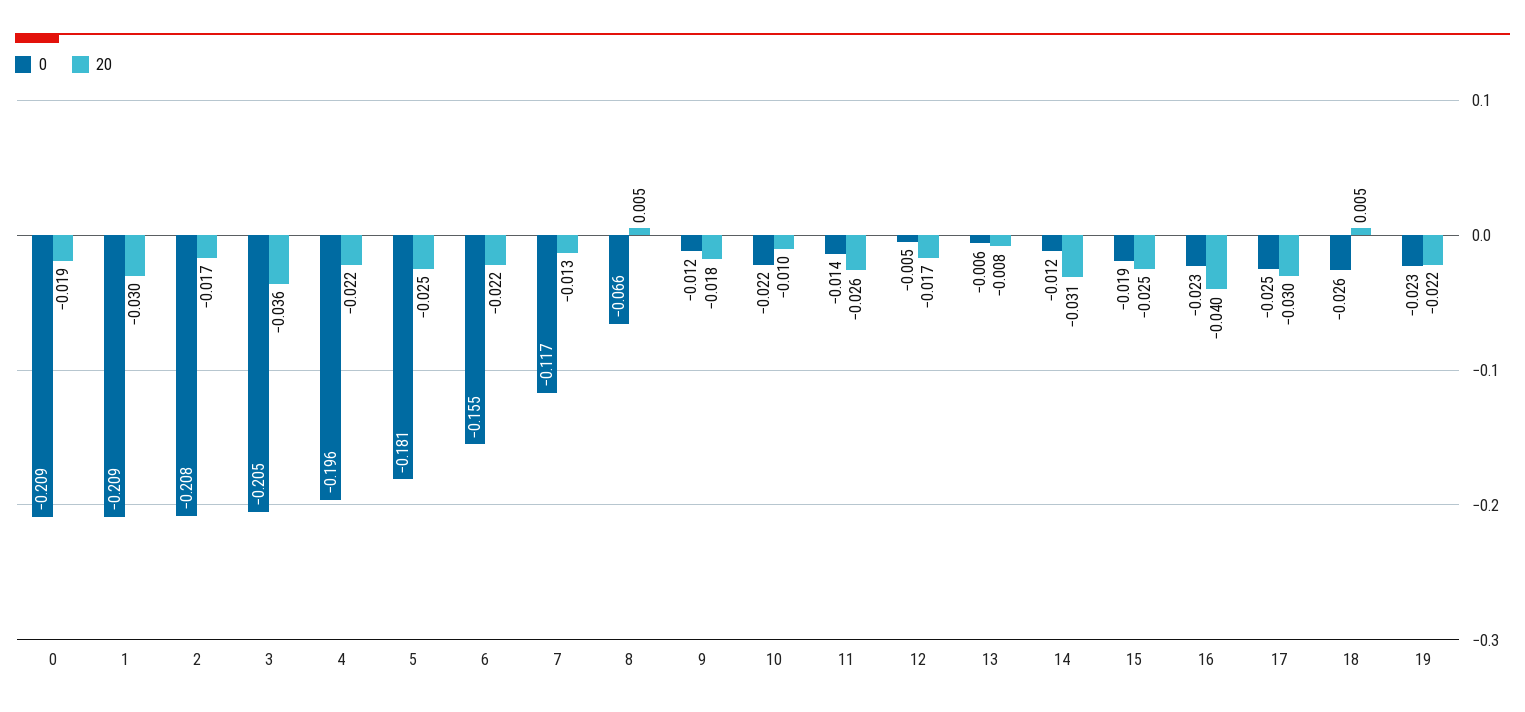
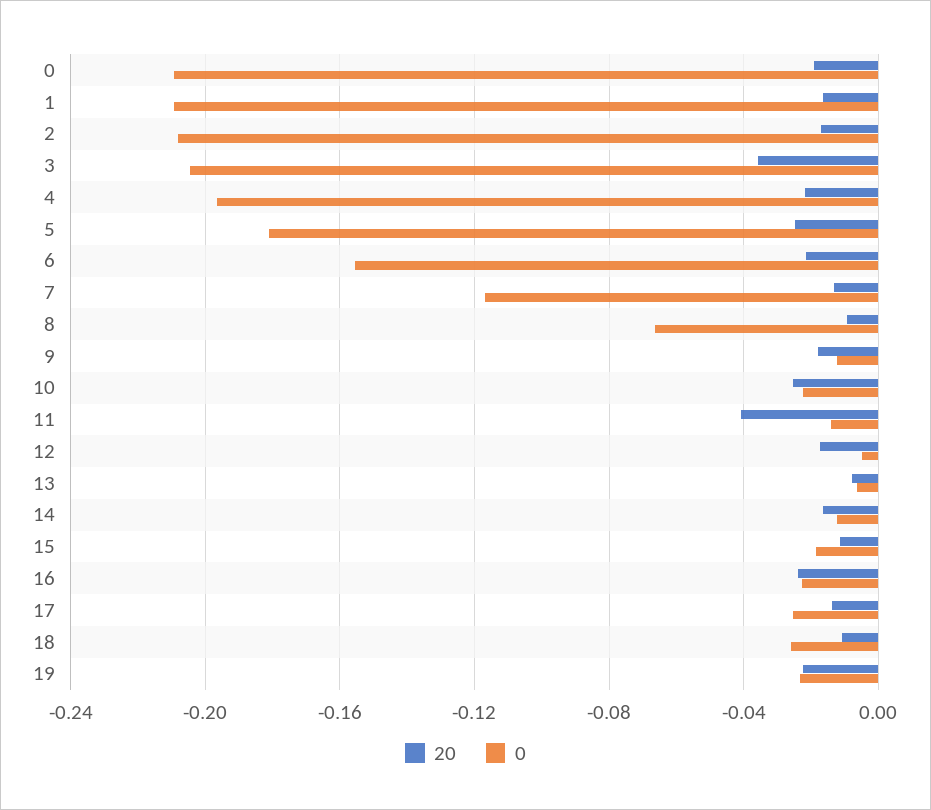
  {
    "0": {
      "0": -0.209,
      "1": -0.209,
      "2": -0.208,
      "3": -0.205,
      "4": -0.196,
      "5": -0.181,
      "6": -0.155,
      "7": -0.117,
      "8": -0.066,
      "9": -0.012,
      "10": -0.022,
      "11": -0.014,
      "12": -0.005,
      "13": -0.006,
      "14": -0.012,
      "15": -0.019,
      "16": -0.023,
      "17": -0.025,
      "18": -0.026,
      "19": -0.023
    },
    "20": {
      "0": -0.019,
-     "1": -0.03,
+     "1": -0.015,
      "2": -0.017,
      "3": -0.036,
      "4": -0.022,
      "5": -0.025,
      "6": -0.022,
      "7": -0.013,
-     "8": 0.005,
+     "8": -0.01,
      "9": -0.018,
-     "10": -0.01,
+     "10": -0.025,
-     "11": -0.026,
+     "11": -0.04,
      "12": -0.017,
      "13": -0.008,
-     "14": -0.031,
+     "14": -0.015,
-     "15": -0.025,
+     "15": -0.01,
-     "16": -0.04,
+     "16": -0.025,
-     "17": -0.03,
+     "17": -0.015,
-     "18": 0.005,
+     "18": -0.01,
      "19": -0.022
    }
  }

